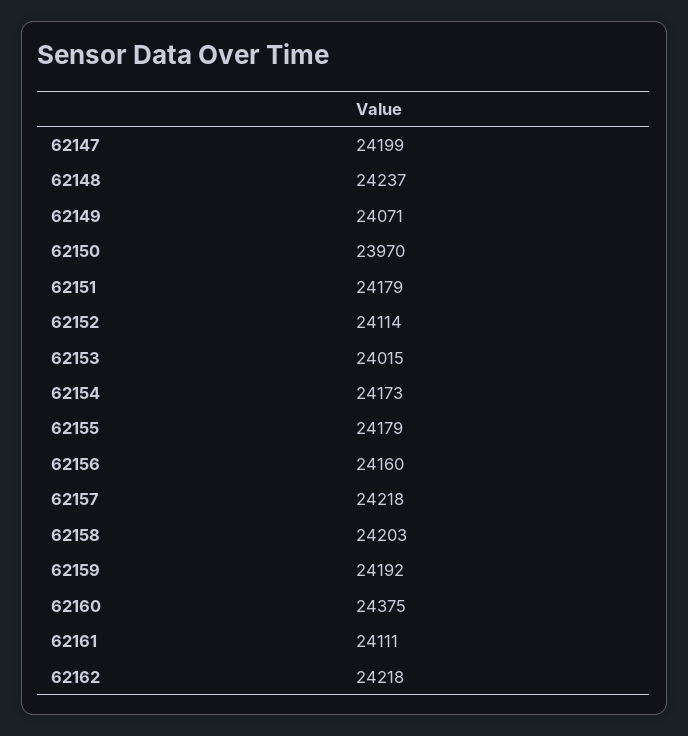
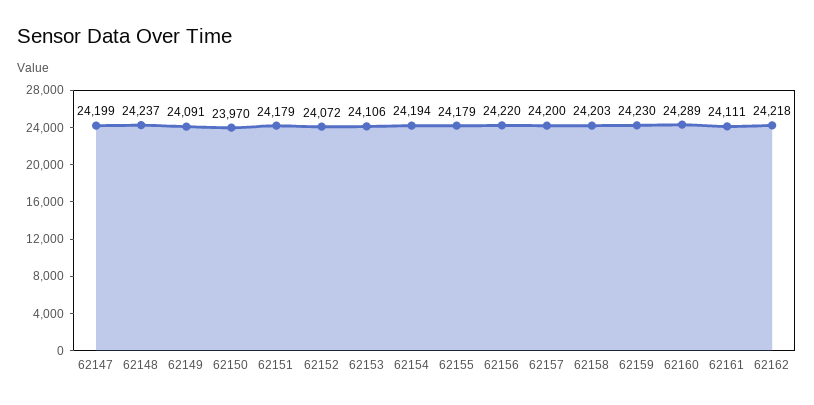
  {
    "62147": 24199,
    "62148": 24237,
-   "62149": 24071,
+   "62149": 24091,
    "62150": 23970,
    "62151": 24179,
-   "62152": 24114,
+   "62152": 24072,
-   "62153": 24015,
+   "62153": 24106,
-   "62154": 24173,
+   "62154": 24194,
    "62155": 24179,
-   "62156": 24160,
+   "62156": 24220,
-   "62157": 24218,
+   "62157": 24200,
    "62158": 24203,
-   "62159": 24192,
+   "62159": 24230,
-   "62160": 24375,
+   "62160": 24289,
    "62161": 24111,
    "62162": 24218
  }

